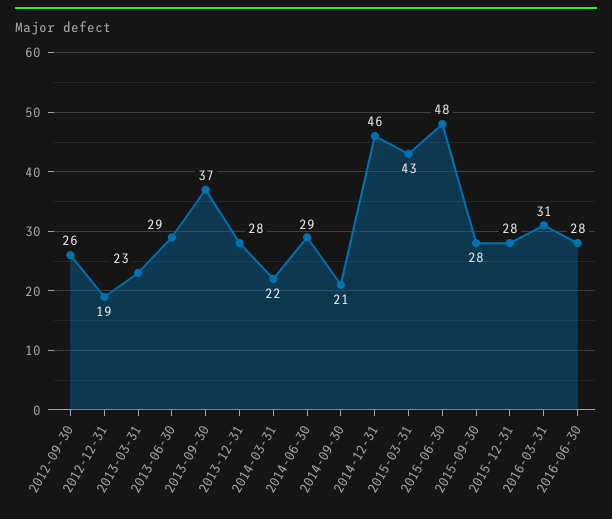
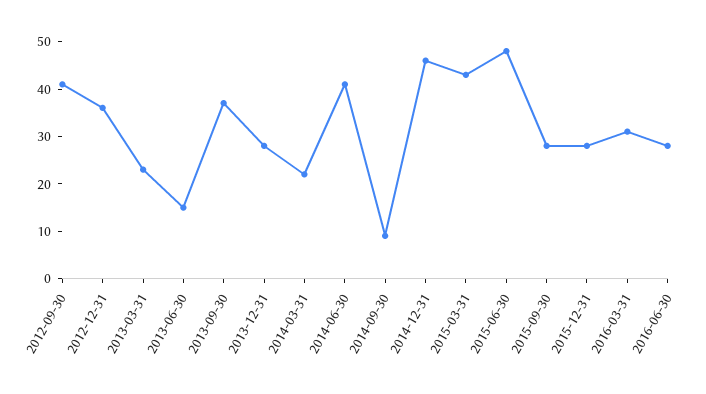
  {
-   "2012-09-30": 26,
+   "2012-09-30": 40,
-   "2012-12-31": 19,
+   "2012-12-31": 35,
    "2013-03-31": 23,
-   "2013-06-30": 29,
+   "2013-06-30": 15,
    "2013-09-30": 37,
    "2013-12-31": 28,
    "2014-03-31": 22,
-   "2014-06-30": 29,
+   "2014-06-30": 40,
-   "2014-09-30": 21,
+   "2014-09-30": 10,
    "2014-12-31": 46,
    "2015-03-31": 43,
    "2015-06-30": 48,
    "2015-09-30": 28,
    "2015-12-31": 28,
    "2016-03-31": 31,
    "2016-06-30": 28
  }

